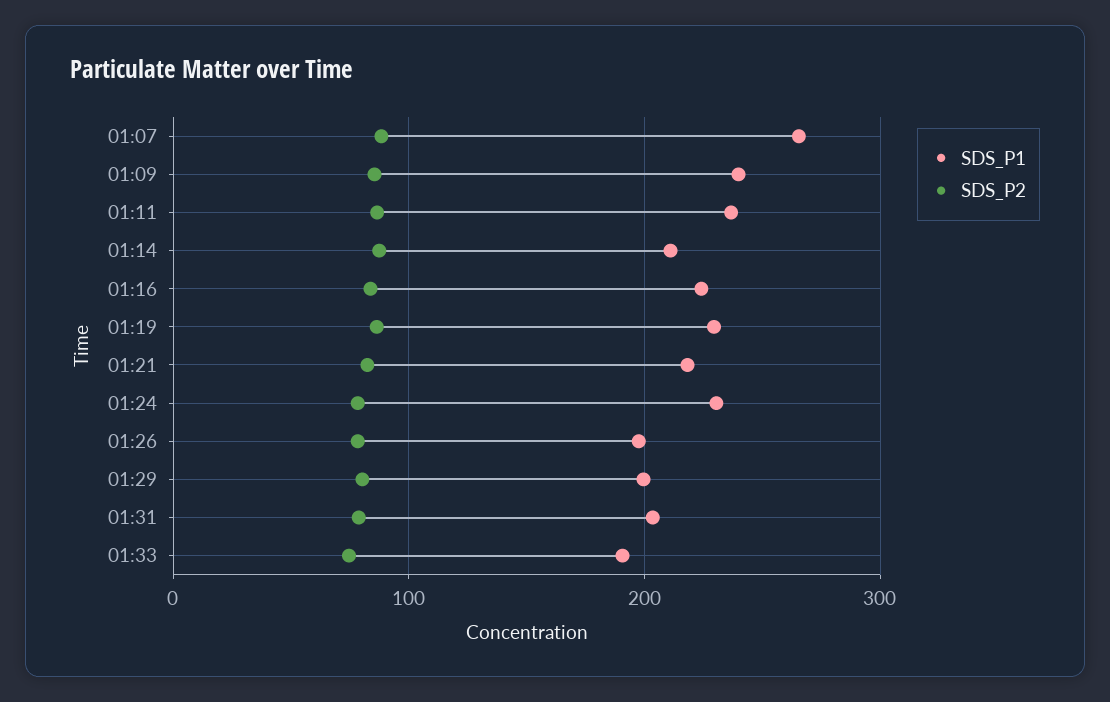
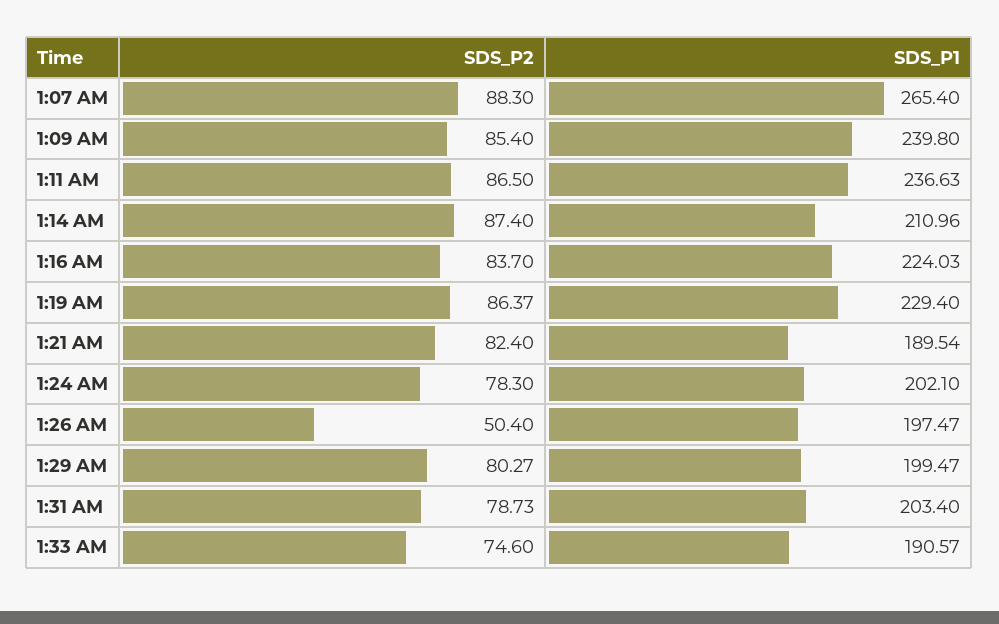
  {
    "SDS_P1": {
      "01:07": 265.4,
      "01:09": 239.8,
      "01:11": 236.63,
      "01:14": 210.96,
      "01:16": 224.03,
      "01:19": 229.4,
-     "01:21": 220,
+     "01:21": 189.54,
-     "01:24": 230,
+     "01:24": 202.1,
      "01:26": 197.47,
      "01:29": 199.47,
      "01:31": 203.4,
      "01:33": 190.57
    },
    "SDS_P2": {
      "01:07": 88.3,
      "01:09": 85.4,
      "01:11": 86.5,
      "01:14": 87.4,
      "01:16": 83.7,
      "01:19": 86.37,
      "01:21": 82.4,
      "01:24": 78.3,
-     "01:26": 80,
+     "01:26": 50.4,
      "01:29": 80.27,
      "01:31": 78.73,
      "01:33": 74.6
    }
  }

